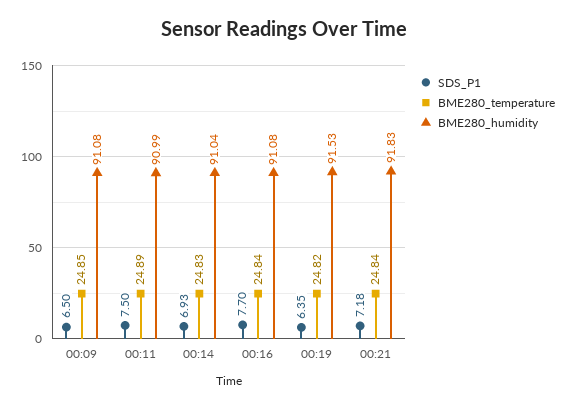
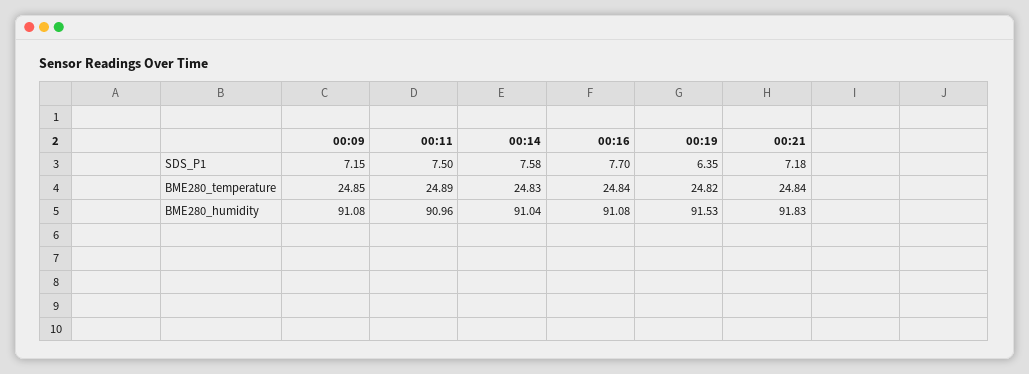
  {
    "SDS_P1": {
-     "00:09": 6.5,
+     "00:09": 7.15,
      "00:11": 7.5,
-     "00:14": 6.93,
+     "00:14": 7.58,
      "00:16": 7.7,
      "00:19": 6.35,
      "00:21": 7.18
    },
    "BME280_temperature": {
      "00:09": 24.85,
      "00:11": 24.89,
      "00:14": 24.83,
      "00:16": 24.84,
      "00:19": 24.82,
      "00:21": 24.84
    },
    "BME280_humidity": {
      "00:09": 91.08,
-     "00:11": 90.99,
+     "00:11": 90.96,
      "00:14": 91.04,
      "00:16": 91.08,
      "00:19": 91.53,
      "00:21": 91.83
    }
  }

